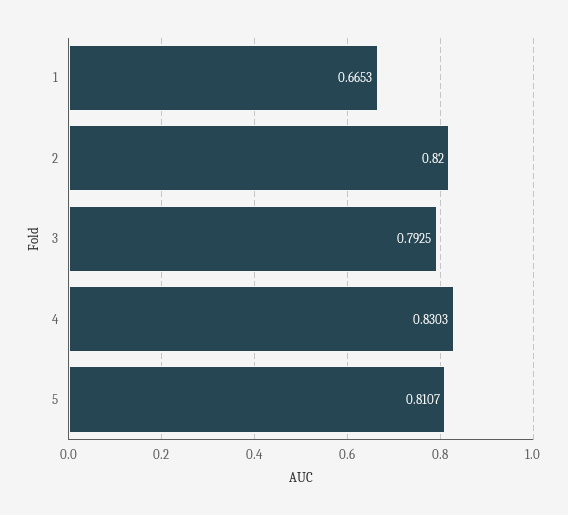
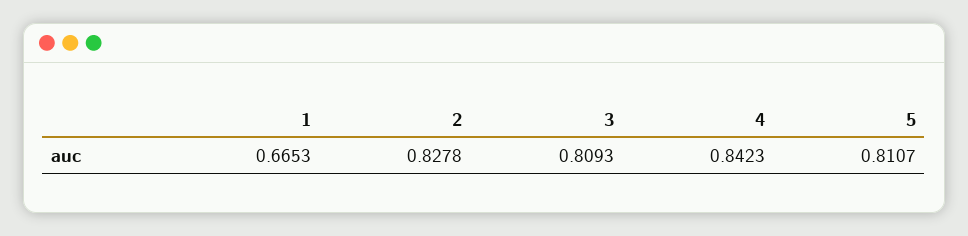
  {
    "1": 0.6653,
-   "2": 0.82,
+   "2": 0.8278,
-   "3": 0.7925,
+   "3": 0.8093,
-   "4": 0.8303,
+   "4": 0.8423,
    "5": 0.8107
  }

